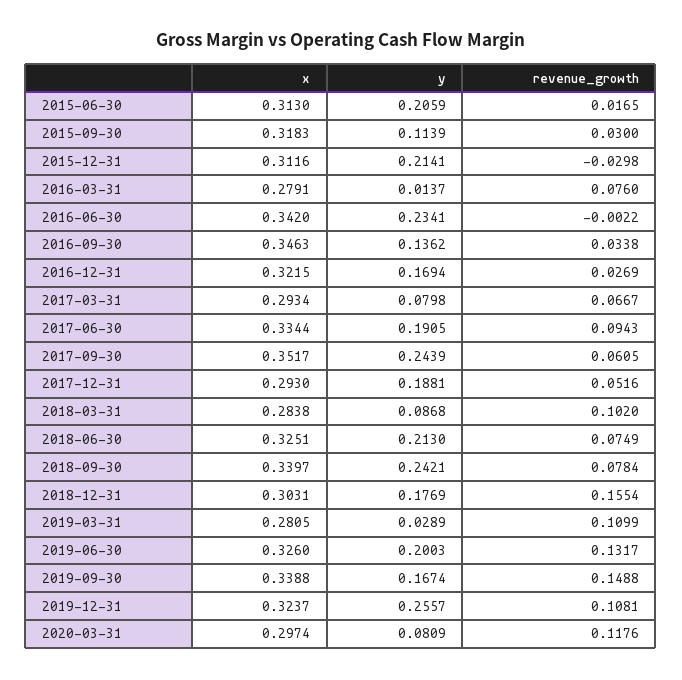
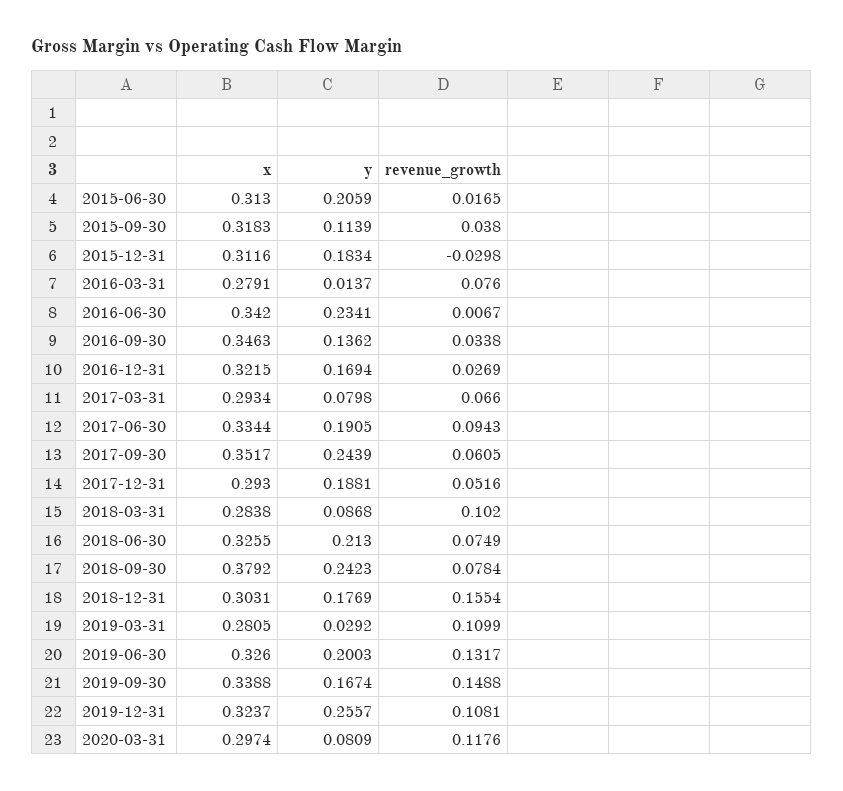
  {
    "x": {
      "2015-06-30": 0.313,
      "2015-09-30": 0.3183,
      "2015-12-31": 0.3116,
      "2016-03-31": 0.2791,
      "2016-06-30": 0.342,
      "2016-09-30": 0.3463,
      "2016-12-31": 0.3215,
      "2017-03-31": 0.2934,
      "2017-06-30": 0.3344,
      "2017-09-30": 0.3517,
      "2017-12-31": 0.293,
      "2018-03-31": 0.2838,
-     "2018-06-30": 0.3251,
+     "2018-06-30": 0.3255,
-     "2018-09-30": 0.3397,
+     "2018-09-30": 0.3792,
      "2018-12-31": 0.3031,
      "2019-03-31": 0.2805,
      "2019-06-30": 0.326,
      "2019-09-30": 0.3388,
      "2019-12-31": 0.3237,
      "2020-03-31": 0.2974
    },
    "y": {
      "2015-06-30": 0.2059,
      "2015-09-30": 0.1139,
-     "2015-12-31": 0.2141,
+     "2015-12-31": 0.1834,
      "2016-03-31": 0.0137,
      "2016-06-30": 0.2341,
      "2016-09-30": 0.1362,
      "2016-12-31": 0.1694,
      "2017-03-31": 0.0798,
      "2017-06-30": 0.1905,
      "2017-09-30": 0.2439,
      "2017-12-31": 0.1881,
      "2018-03-31": 0.0868,
      "2018-06-30": 0.213,
-     "2018-09-30": 0.2421,
+     "2018-09-30": 0.2423,
      "2018-12-31": 0.1769,
-     "2019-03-31": 0.0289,
+     "2019-03-31": 0.0292,
      "2019-06-30": 0.2003,
      "2019-09-30": 0.1674,
      "2019-12-31": 0.2557,
      "2020-03-31": 0.0809
    },
    "revenue_growth": {
      "2015-06-30": 0.0165,
-     "2015-09-30": 0.03,
+     "2015-09-30": 0.038,
      "2015-12-31": -0.0298,
      "2016-03-31": 0.076,
-     "2016-06-30": -0.0022,
+     "2016-06-30": 0.0067,
      "2016-09-30": 0.0338,
      "2016-12-31": 0.0269,
-     "2017-03-31": 0.0667,
+     "2017-03-31": 0.066,
      "2017-06-30": 0.0943,
      "2017-09-30": 0.0605,
      "2017-12-31": 0.0516,
      "2018-03-31": 0.102,
      "2018-06-30": 0.0749,
      "2018-09-30": 0.0784,
      "2018-12-31": 0.1554,
      "2019-03-31": 0.1099,
      "2019-06-30": 0.1317,
      "2019-09-30": 0.1488,
      "2019-12-31": 0.1081,
      "2020-03-31": 0.1176
    }
  }

